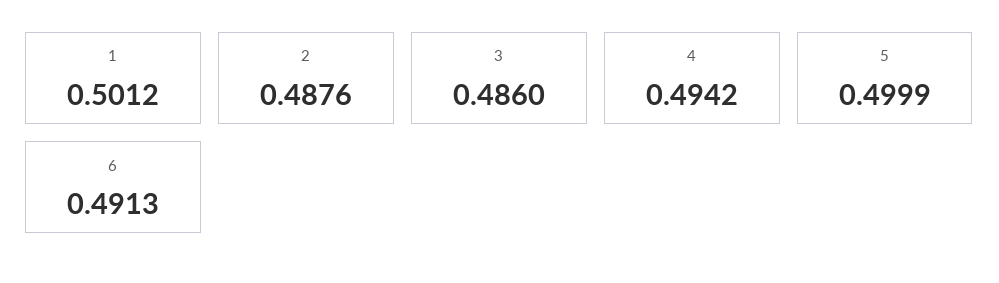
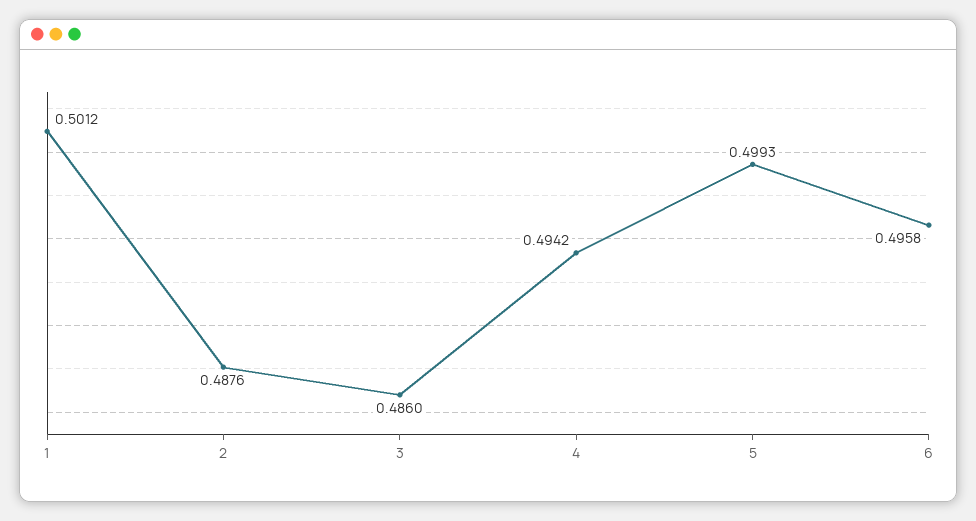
  {
    "1": 0.5012,
    "2": 0.4876,
    "3": 0.486,
    "4": 0.4942,
-   "5": 0.4999,
+   "5": 0.4993,
-   "6": 0.4913
+   "6": 0.4958
  }

